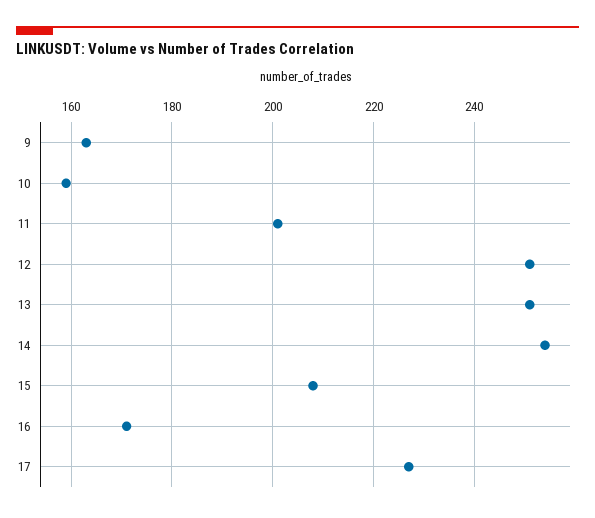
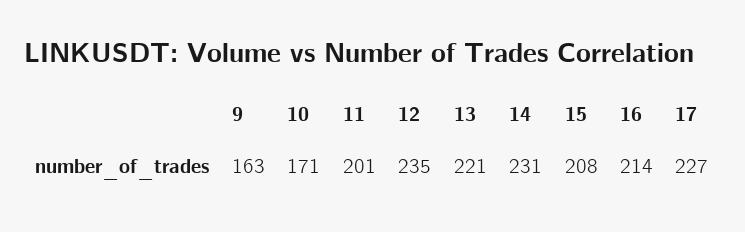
  {
    "9": 163,
-   "10": 160,
+   "10": 171,
    "11": 201,
-   "12": 250,
+   "12": 235,
-   "13": 250,
+   "13": 221,
-   "14": 255,
+   "14": 231,
    "15": 208,
-   "16": 170,
+   "16": 214,
    "17": 227
  }

